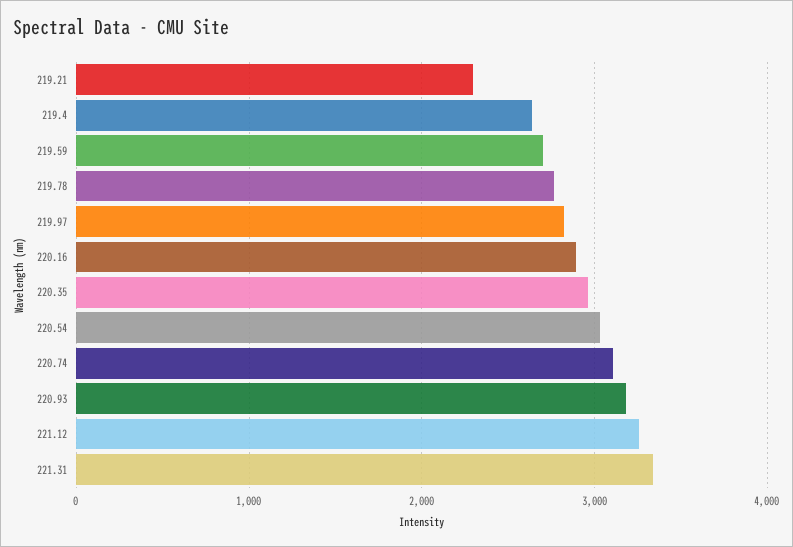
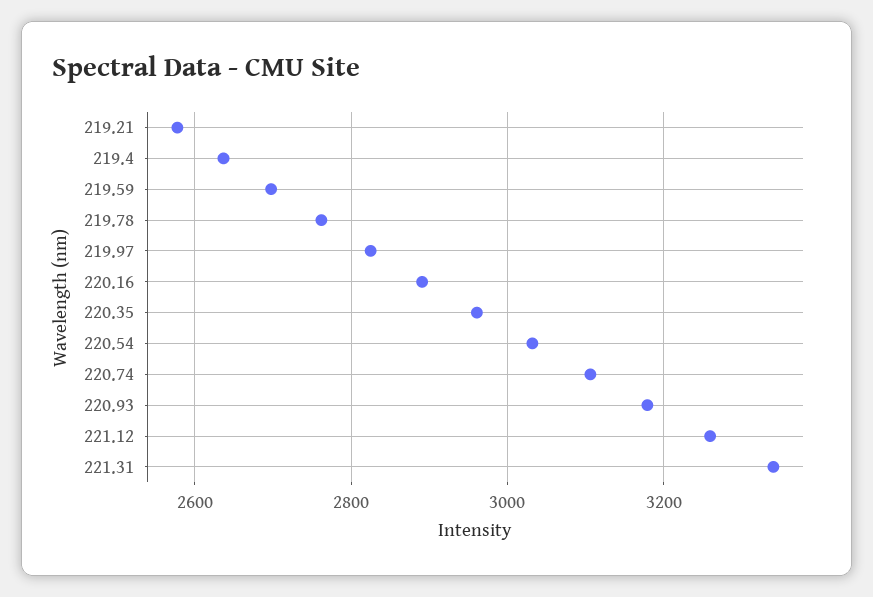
  {
-   "219.21": 2300,
+   "219.21": 2580,
    "219.4": 2640,
    "219.59": 2700,
    "219.78": 2760,
    "219.97": 2820,
    "220.16": 2900,
    "220.35": 2960,
    "220.54": 3040,
    "220.74": 3100,
    "220.93": 3180,
    "221.12": 3260,
    "221.31": 3340
  }

